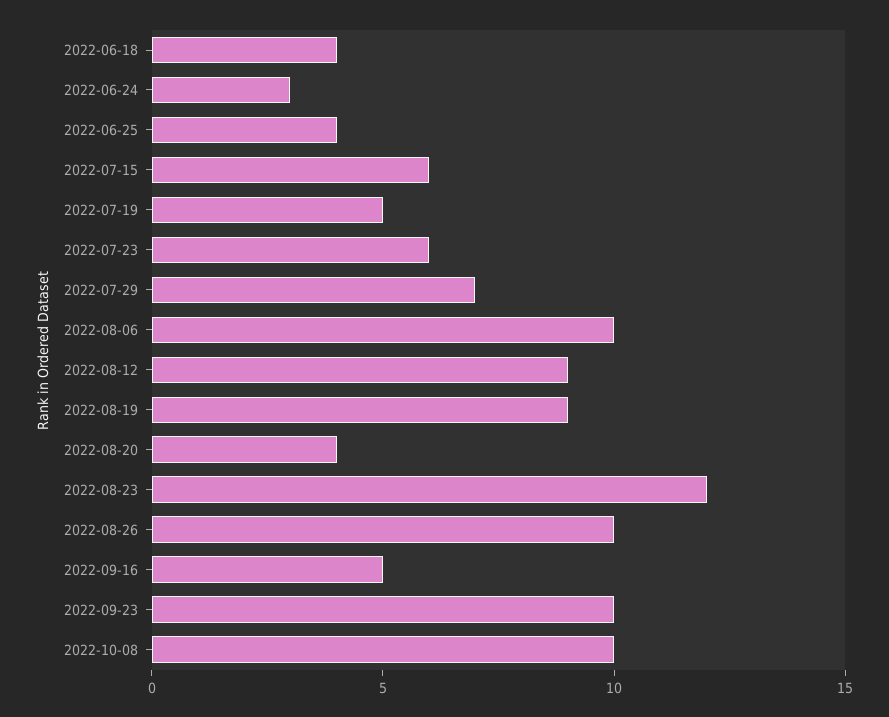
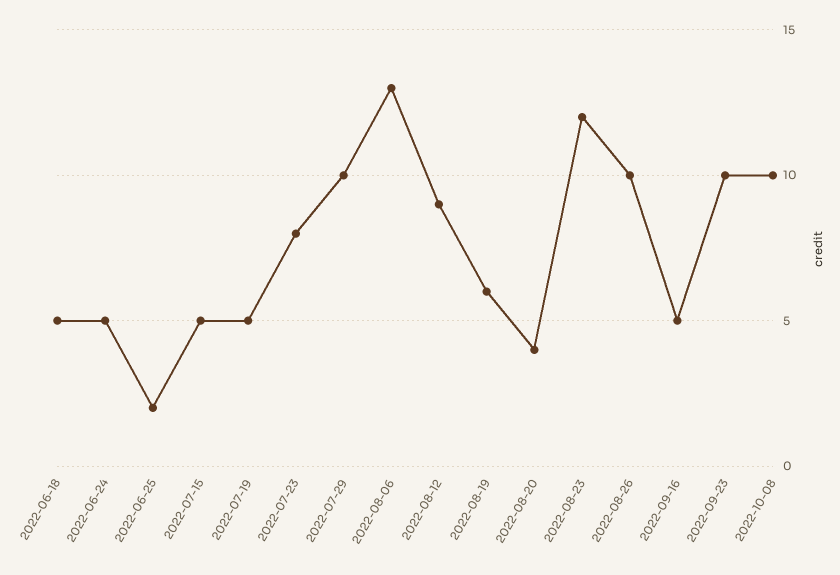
  {
-   "2022-06-18": 4,
+   "2022-06-18": 5,
-   "2022-06-24": 3,
+   "2022-06-24": 5,
-   "2022-06-25": 4,
+   "2022-06-25": 2,
-   "2022-07-15": 6,
+   "2022-07-15": 5,
    "2022-07-19": 5,
-   "2022-07-23": 6,
+   "2022-07-23": 8,
-   "2022-07-29": 7,
+   "2022-07-29": 10,
-   "2022-08-06": 10,
+   "2022-08-06": 13,
    "2022-08-12": 9,
-   "2022-08-19": 9,
+   "2022-08-19": 6,
    "2022-08-20": 4,
    "2022-08-23": 12,
    "2022-08-26": 10,
    "2022-09-16": 5,
    "2022-09-23": 10,
    "2022-10-08": 10
  }

